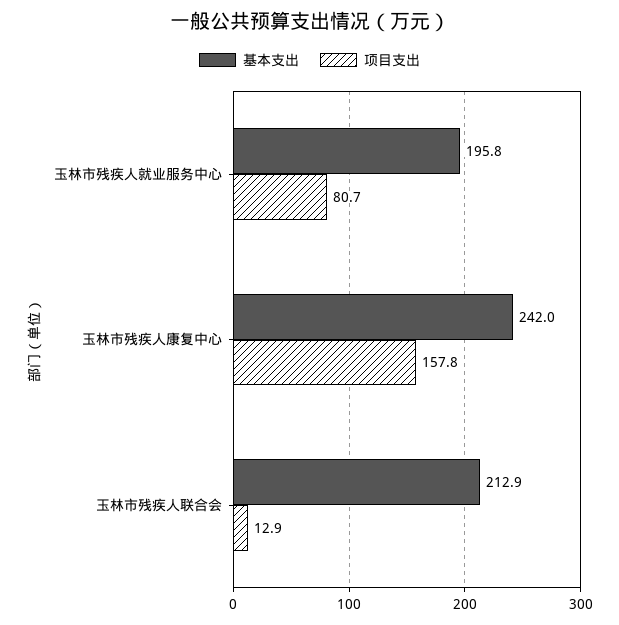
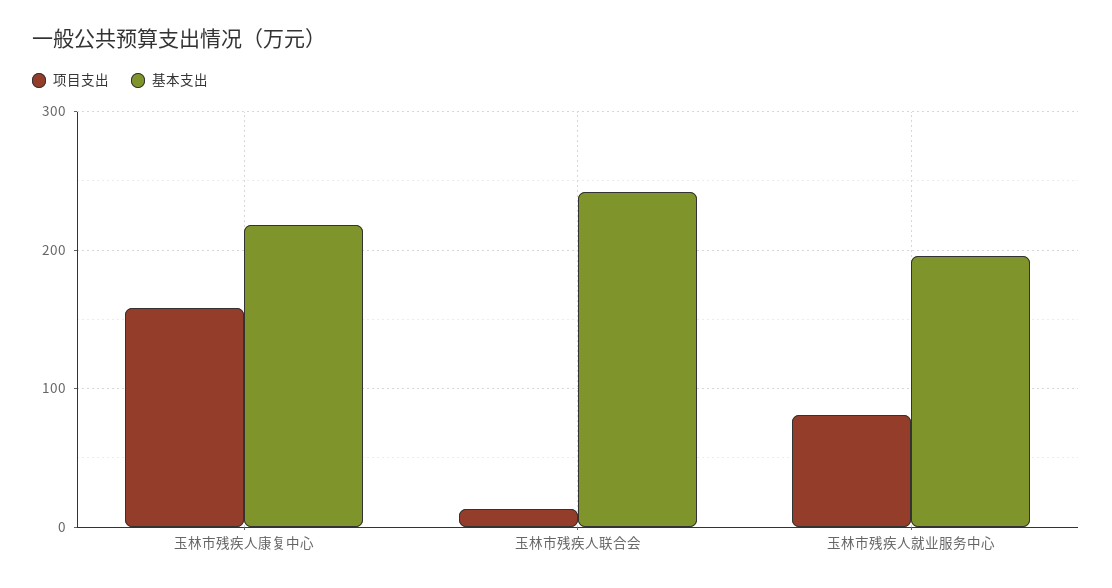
  {
    "基本支出": {
      "玉林市残疾人就业服务中心": 195.8,
-     "玉林市残疾人康复中心": 242,
+     "玉林市残疾人康复中心": 220,
-     "玉林市残疾人联合会": 212.9
+     "玉林市残疾人联合会": 240
    },
    "项目支出": {
      "玉林市残疾人就业服务中心": 80.7,
      "玉林市残疾人康复中心": 157.8,
      "玉林市残疾人联合会": 12.9
    }
  }

